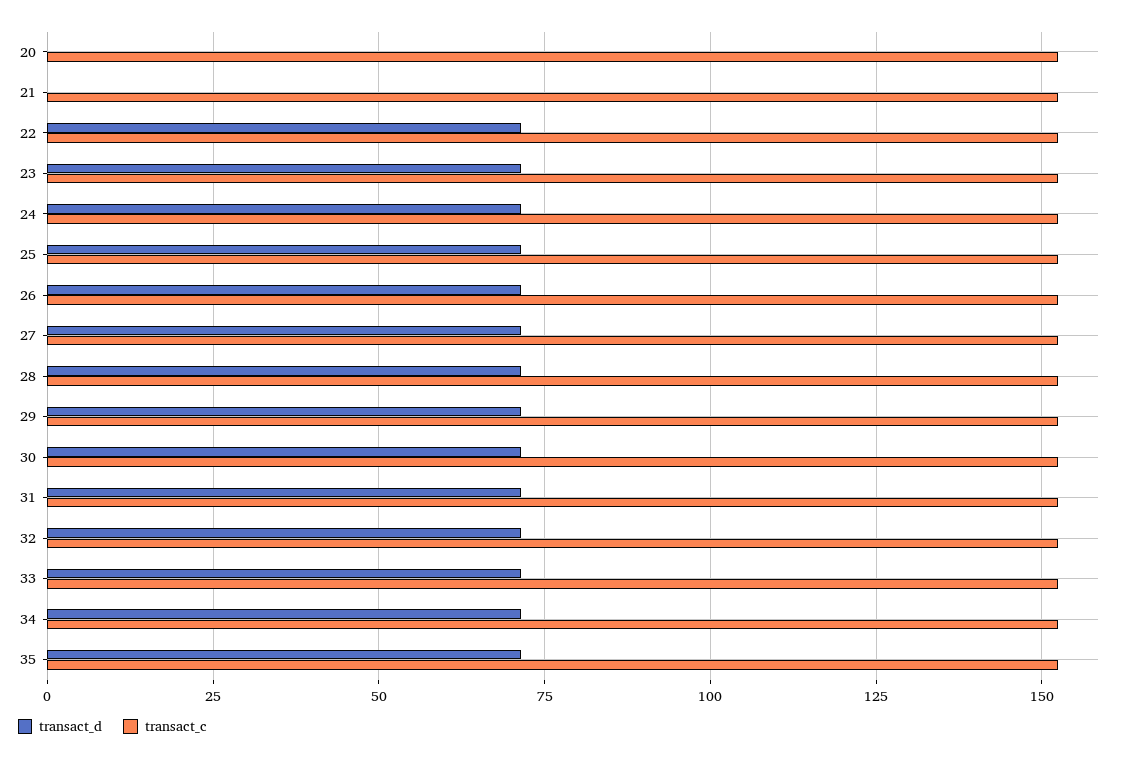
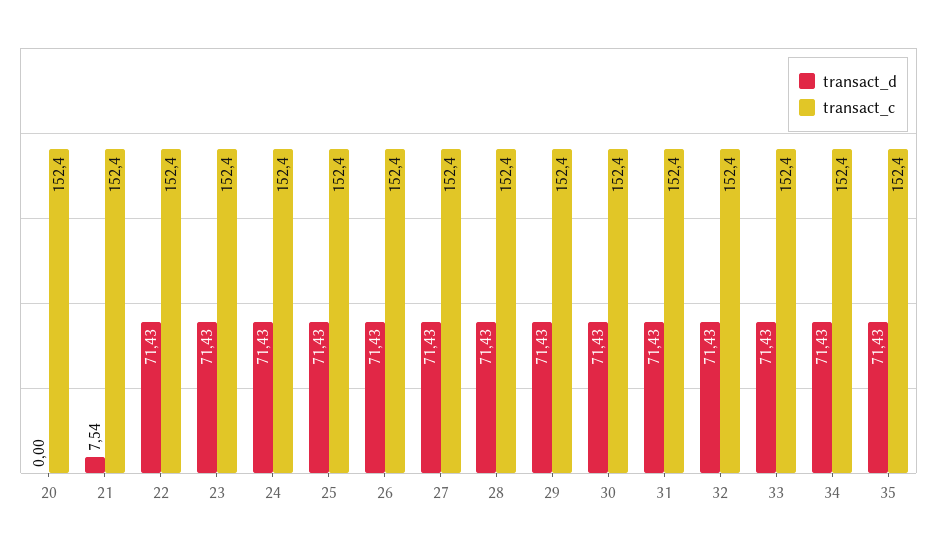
  {
    "transact_d": {
      "20": 0,
-     "21": 0,
+     "21": 7.54,
      "22": 71.43,
      "23": 71.43,
      "24": 71.43,
      "25": 71.43,
      "26": 71.43,
      "27": 71.43,
      "28": 71.43,
      "29": 71.43,
      "30": 71.43,
      "31": 71.43,
      "32": 71.43,
      "33": 71.43,
      "34": 71.43,
      "35": 71.43
    },
    "transact_c": {
      "20": 152.4,
      "21": 152.4,
      "22": 152.4,
      "23": 152.4,
      "24": 152.4,
      "25": 152.4,
      "26": 152.4,
      "27": 152.4,
      "28": 152.4,
      "29": 152.4,
      "30": 152.4,
      "31": 152.4,
      "32": 152.4,
      "33": 152.4,
      "34": 152.4,
      "35": 152.4
    }
  }

